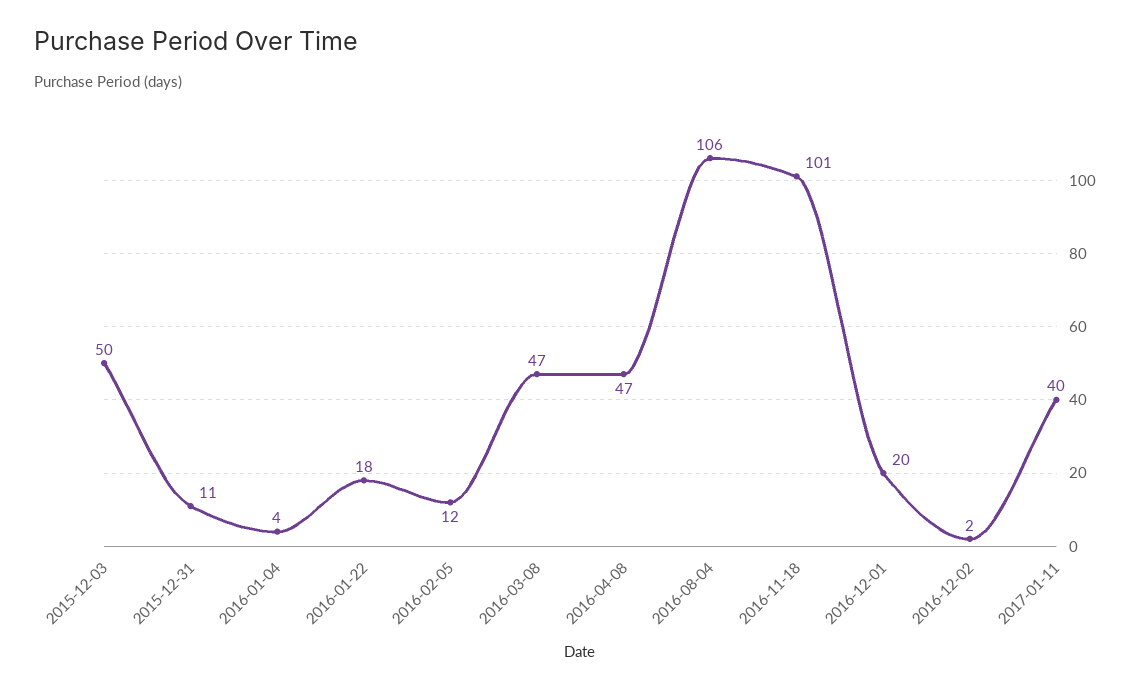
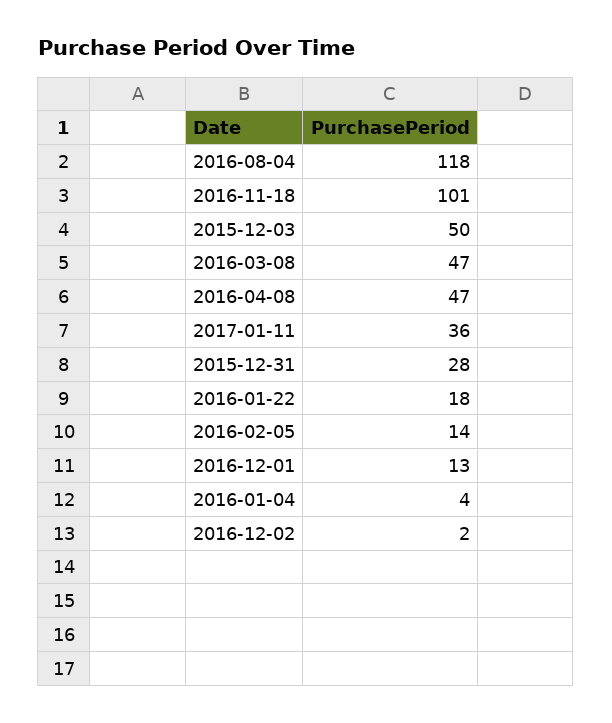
  {
    "2015-12-03": 50,
-   "2015-12-31": 11,
+   "2015-12-31": 28,
    "2016-01-04": 4,
    "2016-01-22": 18,
-   "2016-02-05": 12,
+   "2016-02-05": 14,
    "2016-03-08": 47,
    "2016-04-08": 47,
-   "2016-08-04": 106,
+   "2016-08-04": 118,
    "2016-11-18": 101,
-   "2016-12-01": 20,
+   "2016-12-01": 13,
    "2016-12-02": 2,
-   "2017-01-11": 40
+   "2017-01-11": 36
  }

